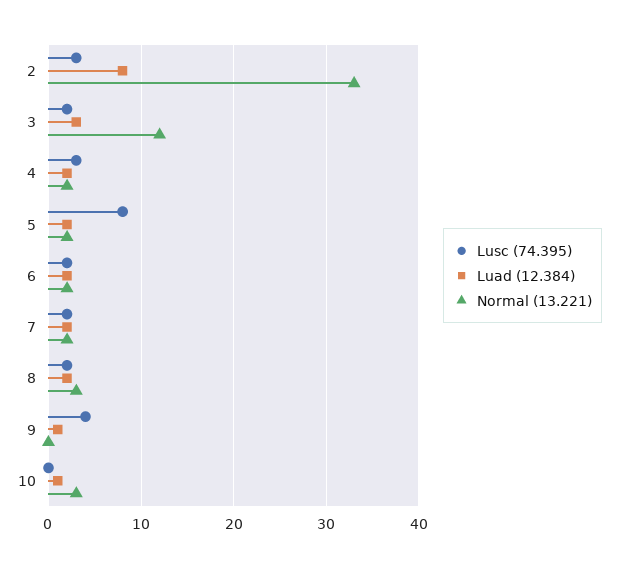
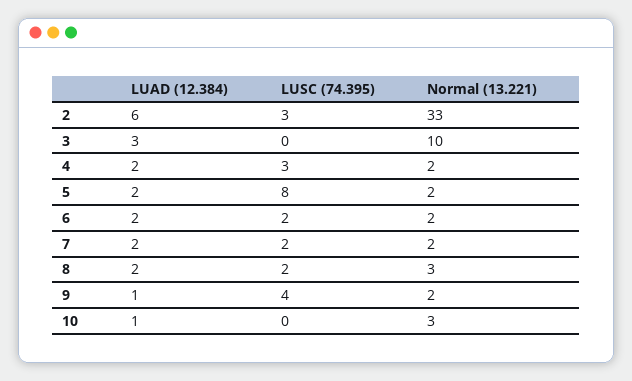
  {
    "Lusc (74.395)": {
      "2": 3,
-     "3": 2,
+     "3": 0,
      "4": 3,
      "5": 8,
      "6": 2,
      "7": 2,
      "8": 2,
      "9": 4,
      "10": 0
    },
    "Luad (12.384)": {
-     "2": 8,
+     "2": 6,
      "3": 3,
      "4": 2,
      "5": 2,
      "6": 2,
      "7": 2,
      "8": 2,
      "9": 1,
      "10": 1
    },
    "Normal (13.221)": {
      "2": 33,
-     "3": 12,
+     "3": 10,
      "4": 2,
      "5": 2,
      "6": 2,
      "7": 2,
      "8": 3,
-     "9": 0,
+     "9": 2,
      "10": 3
    }
  }

